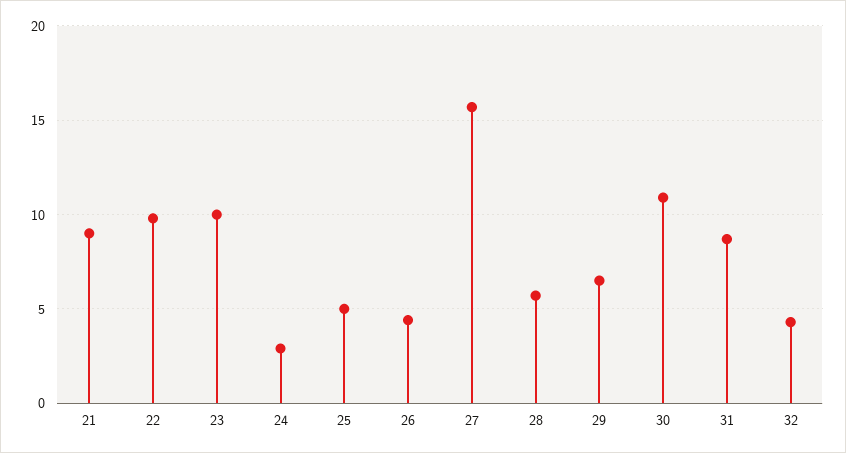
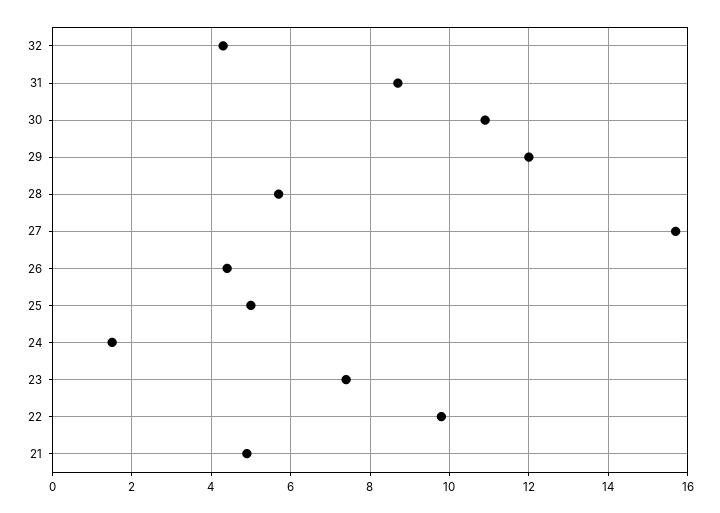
  {
-   "21": 9,
+   "21": 5,
    "22": 10,
-   "23": 10,
+   "23": 7.5,
-   "24": 3,
+   "24": 1.5,
    "25": 5,
    "26": 4.5,
    "27": 15.5,
    "28": 5.5,
-   "29": 6.5,
+   "29": 12,
    "30": 11,
    "31": 8.5,
    "32": 4.5
  }

